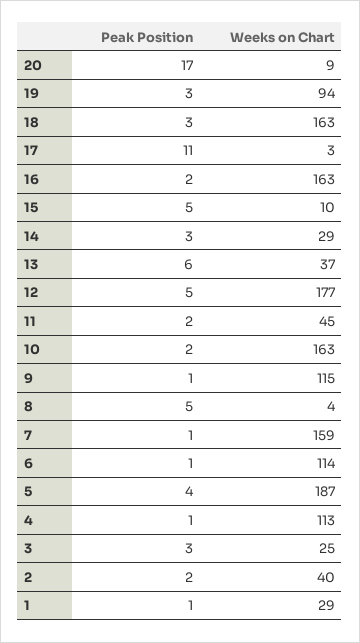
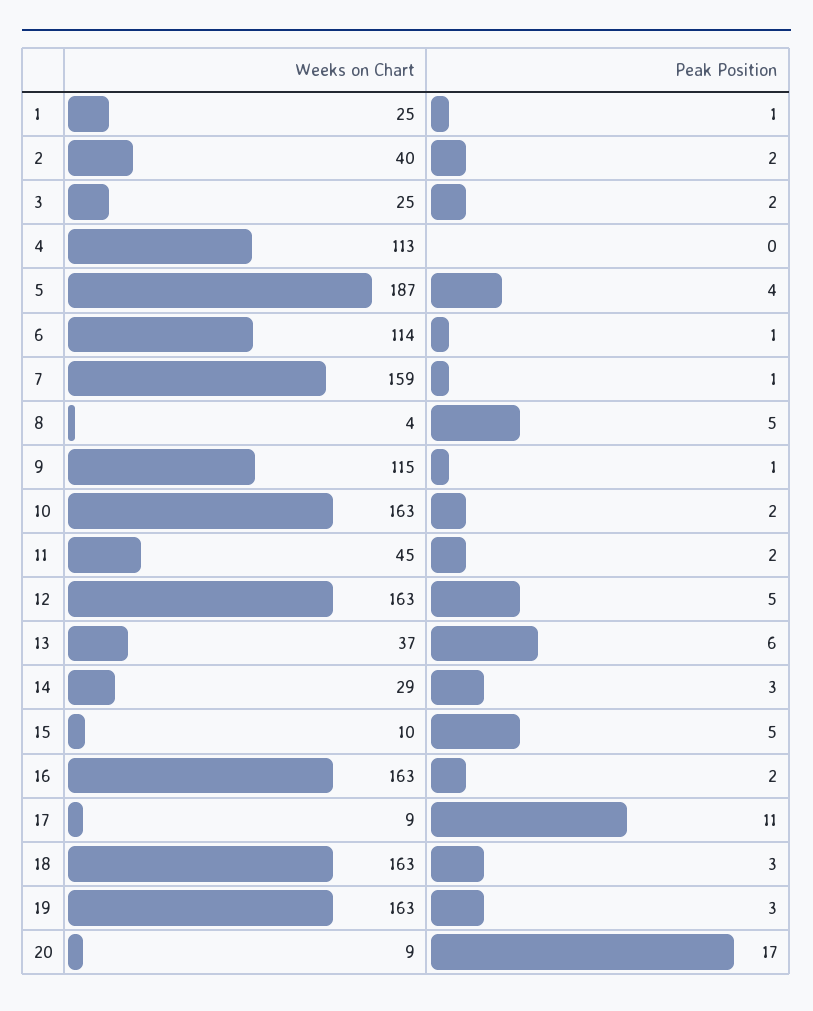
  {
    "Peak Position": {
      "20": 17,
      "19": 3,
      "18": 3,
      "17": 11,
      "16": 2,
      "15": 5,
      "14": 3,
      "13": 6,
      "12": 5,
      "11": 2,
      "10": 2,
      "9": 1,
      "8": 5,
      "7": 1,
      "6": 1,
      "5": 4,
-     "4": 1,
+     "4": 0,
-     "3": 3,
+     "3": 2,
      "2": 2,
      "1": 1
    },
    "Weeks on Chart": {
      "20": 9,
-     "19": 94,
+     "19": 163,
      "18": 163,
-     "17": 3,
+     "17": 9,
      "16": 163,
      "15": 10,
      "14": 29,
      "13": 37,
-     "12": 177,
+     "12": 163,
      "11": 45,
      "10": 163,
      "9": 115,
      "8": 4,
      "7": 159,
      "6": 114,
      "5": 187,
      "4": 113,
      "3": 25,
      "2": 40,
-     "1": 29
+     "1": 25
    }
  }

